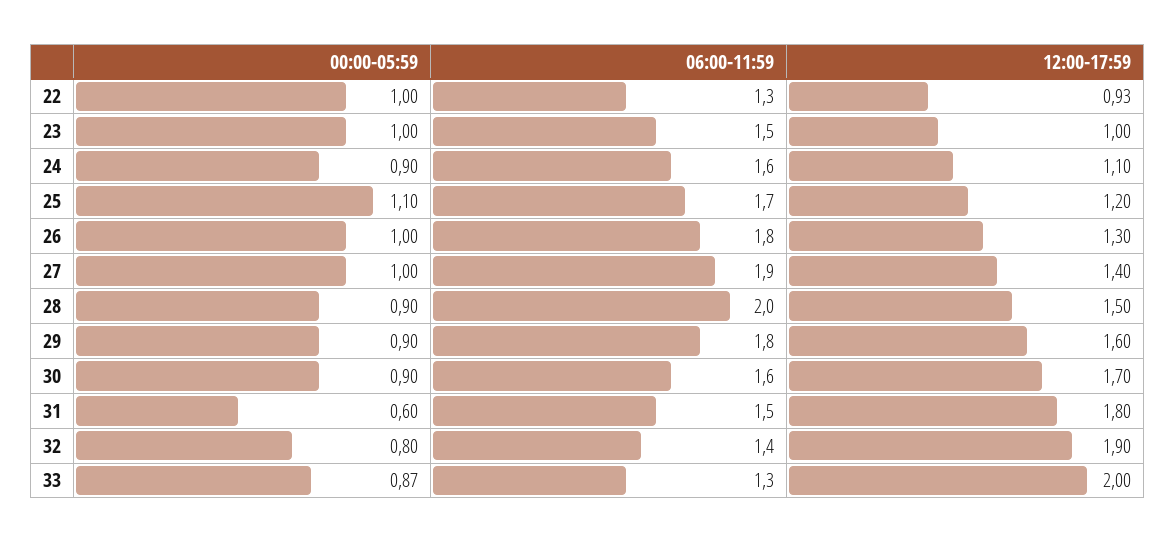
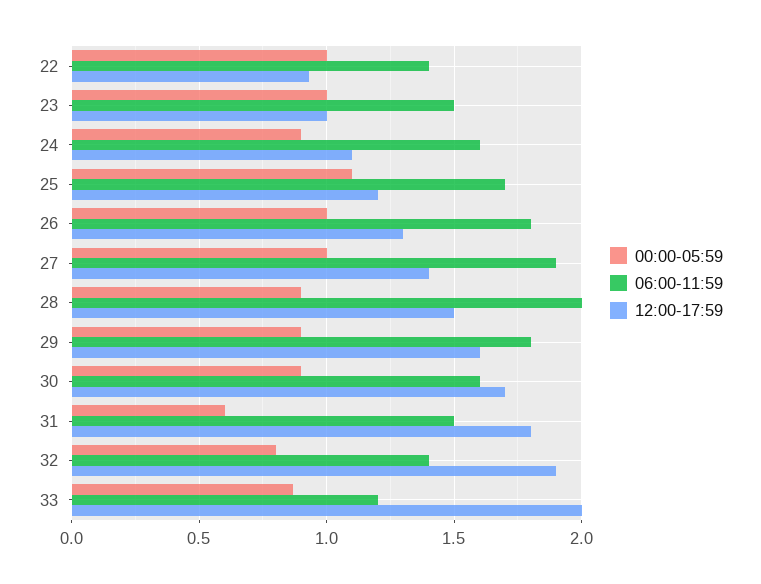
  {
    "00:00-05:59": {
      "22": 1,
      "23": 1,
      "24": 0.9,
      "25": 1.1,
      "26": 1,
      "27": 1,
      "28": 0.9,
      "29": 0.9,
      "30": 0.9,
      "31": 0.6,
      "32": 0.8,
      "33": 0.87
    },
    "06:00-11:59": {
-     "22": 1.3,
+     "22": 1.4,
      "23": 1.5,
      "24": 1.6,
      "25": 1.7,
      "26": 1.8,
      "27": 1.9,
      "28": 2,
      "29": 1.8,
      "30": 1.6,
      "31": 1.5,
      "32": 1.4,
-     "33": 1.3
+     "33": 1.2
    },
    "12:00-17:59": {
      "22": 0.93,
      "23": 1,
      "24": 1.1,
      "25": 1.2,
      "26": 1.3,
      "27": 1.4,
      "28": 1.5,
      "29": 1.6,
      "30": 1.7,
      "31": 1.8,
      "32": 1.9,
      "33": 2
    }
  }

